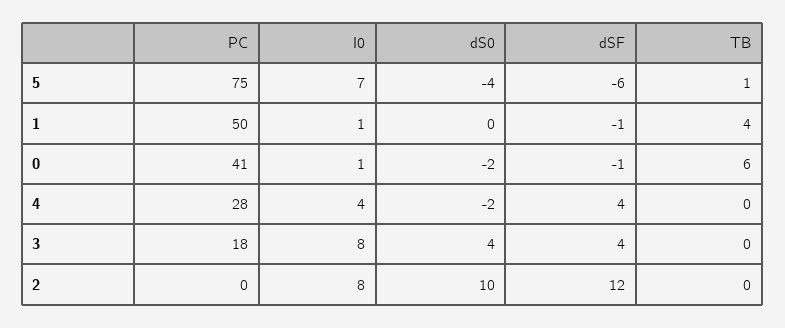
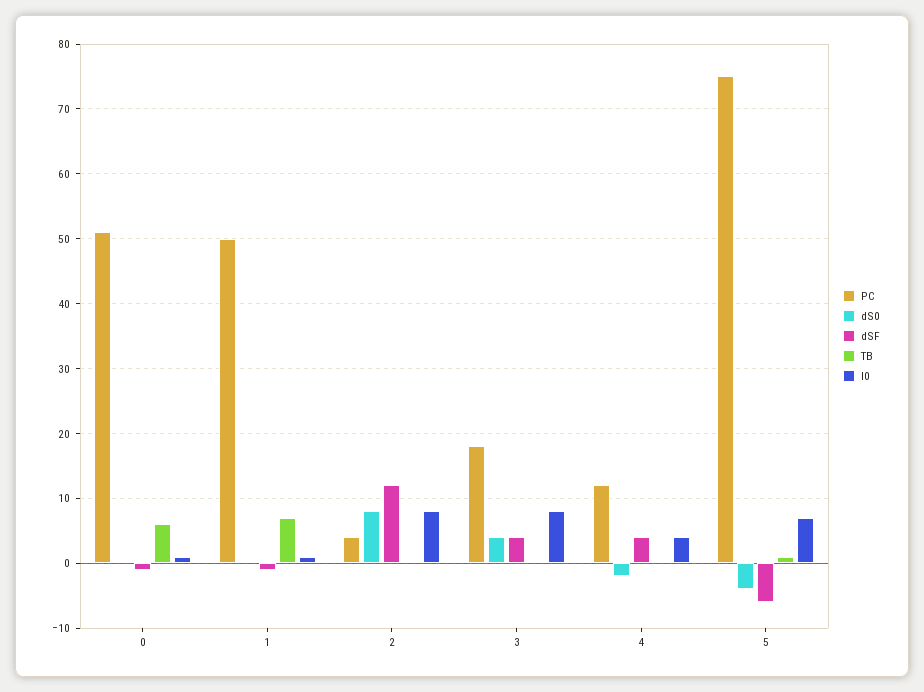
  {
    "PC": {
      "5": 75,
      "1": 50,
-     "0": 41,
+     "0": 51,
-     "4": 28,
+     "4": 12,
      "3": 18,
-     "2": 0
+     "2": 4
    },
    "I0": {
      "5": 7,
      "1": 1,
      "0": 1,
      "4": 4,
      "3": 8,
      "2": 8
    },
    "dS0": {
      "5": -4,
      "1": 0,
-     "0": -2,
+     "0": 0,
      "4": -2,
      "3": 4,
-     "2": 10
+     "2": 8
    },
    "dSF": {
      "5": -6,
      "1": -1,
      "0": -1,
      "4": 4,
      "3": 4,
      "2": 12
    },
    "TB": {
      "5": 1,
-     "1": 4,
+     "1": 7,
      "0": 6,
      "4": 0,
      "3": 0,
      "2": 0
    }
  }

